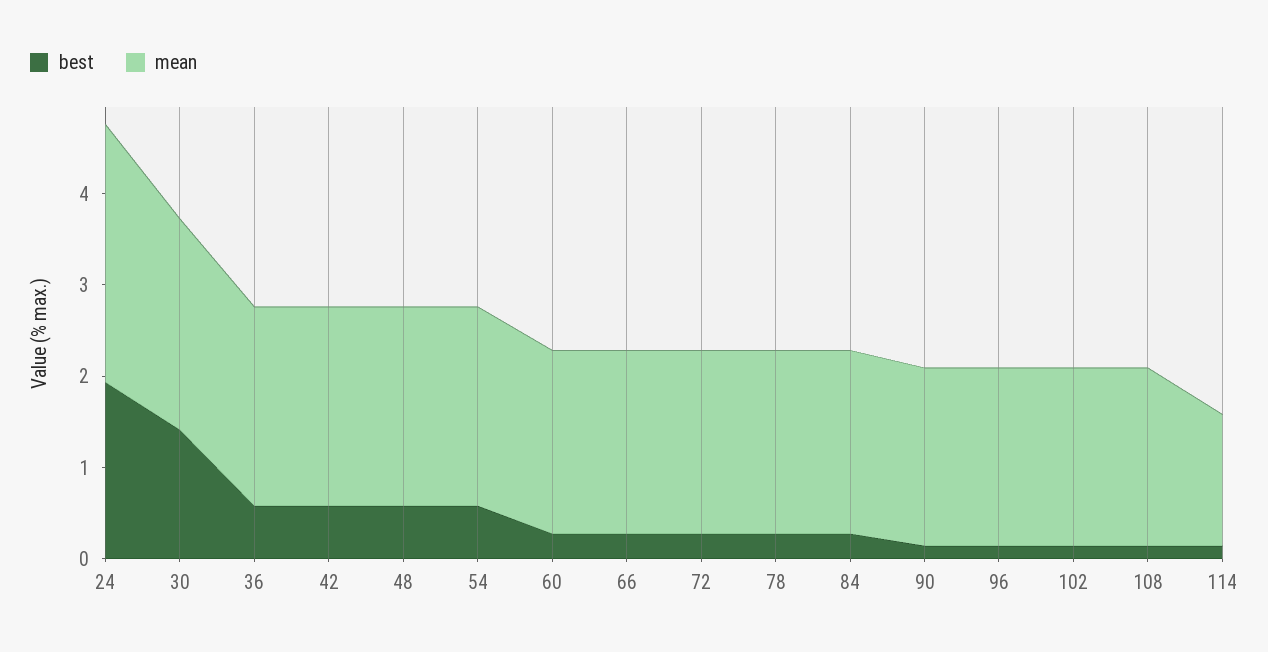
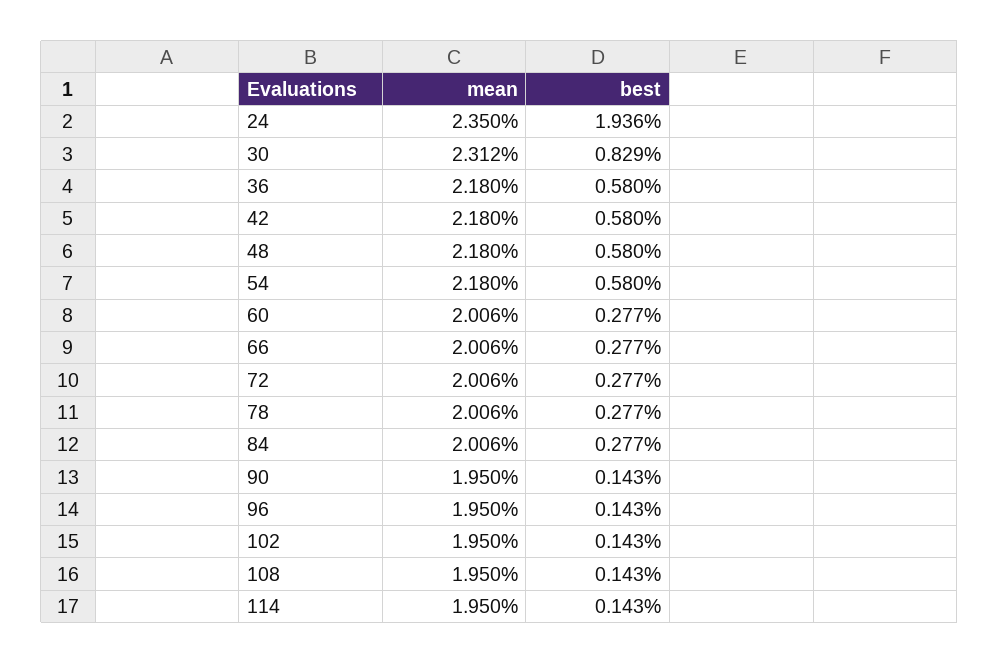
  {
    "best": {
      "24": 1.936,
-     "30": 1.4,
+     "30": 0.829,
      "36": 0.58,
      "42": 0.58,
      "48": 0.58,
      "54": 0.58,
      "60": 0.277,
      "66": 0.277,
      "72": 0.277,
      "78": 0.277,
      "84": 0.277,
      "90": 0.143,
      "96": 0.143,
      "102": 0.143,
      "108": 0.143,
      "114": 0.143
    },
    "mean": {
-     "24": 2.8,
+     "24": 2.35,
      "30": 2.312,
      "36": 2.18,
      "42": 2.18,
      "48": 2.18,
      "54": 2.18,
      "60": 2.006,
      "66": 2.006,
      "72": 2.006,
      "78": 2.006,
      "84": 2.006,
      "90": 1.95,
      "96": 1.95,
      "102": 1.95,
      "108": 1.95,
-     "114": 1.4
+     "114": 1.95
    }
  }

